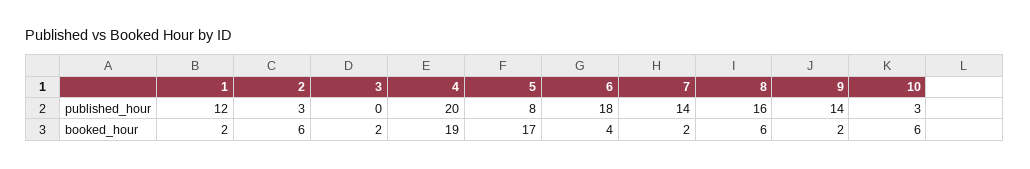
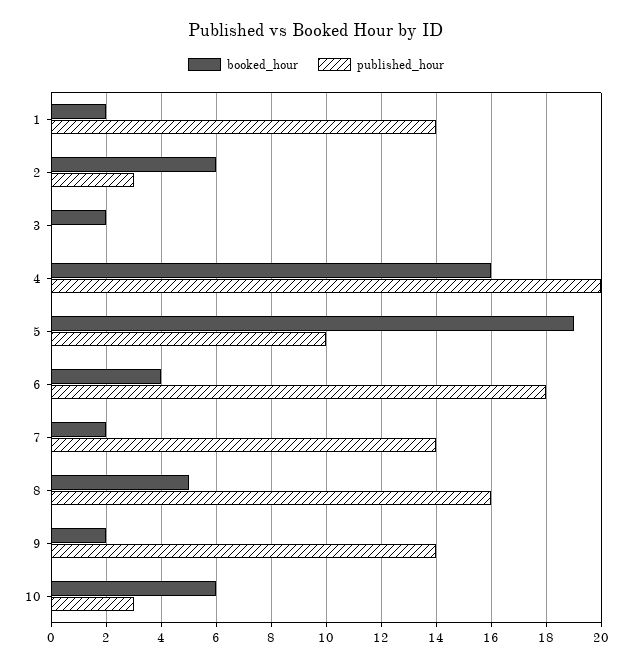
  {
    "published_hour": {
-     "1": 12,
+     "1": 14,
      "2": 3,
      "3": 0,
      "4": 20,
-     "5": 8,
+     "5": 10,
      "6": 18,
      "7": 14,
      "8": 16,
      "9": 14,
      "10": 3
    },
    "booked_hour": {
      "1": 2,
      "2": 6,
      "3": 2,
-     "4": 19,
+     "4": 16,
-     "5": 17,
+     "5": 19,
      "6": 4,
      "7": 2,
-     "8": 6,
+     "8": 5,
      "9": 2,
      "10": 6
    }
  }

